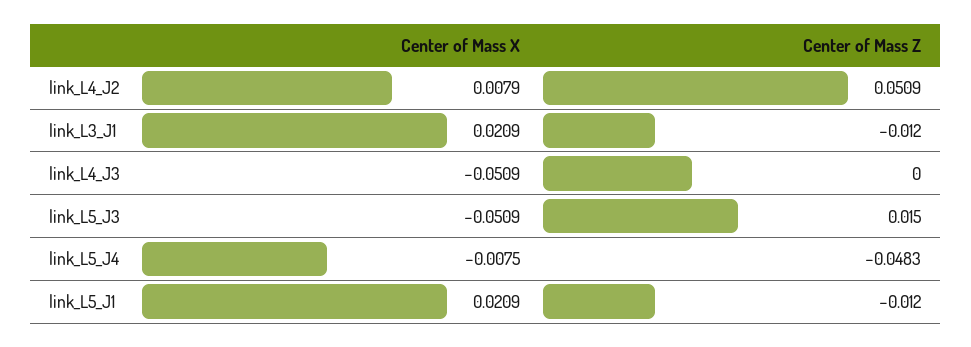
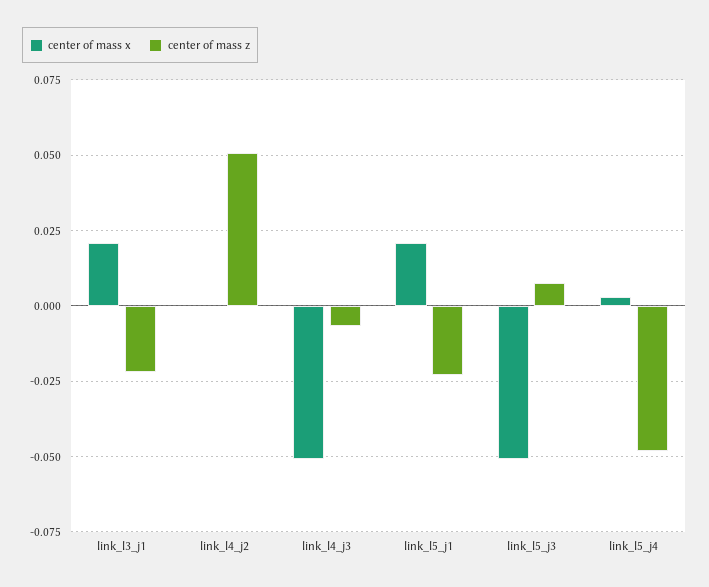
  {
    "Center of Mass X": {
-     "link_L4_J2": 0.0079,
+     "link_L4_J2": 0,
      "link_L3_J1": 0.0209,
      "link_L4_J3": -0.0509,
      "link_L5_J3": -0.0509,
-     "link_L5_J4": -0.0075,
+     "link_L5_J4": 0.0025,
      "link_L5_J1": 0.0209
    },
    "Center of Mass Z": {
      "link_L4_J2": 0.0509,
-     "link_L3_J1": -0.012,
+     "link_L3_J1": -0.0225,
-     "link_L4_J3": 0,
+     "link_L4_J3": -0.0075,
-     "link_L5_J3": 0.015,
+     "link_L5_J3": 0.0075,
      "link_L5_J4": -0.0483,
-     "link_L5_J1": -0.012
+     "link_L5_J1": -0.0225
    }
  }

